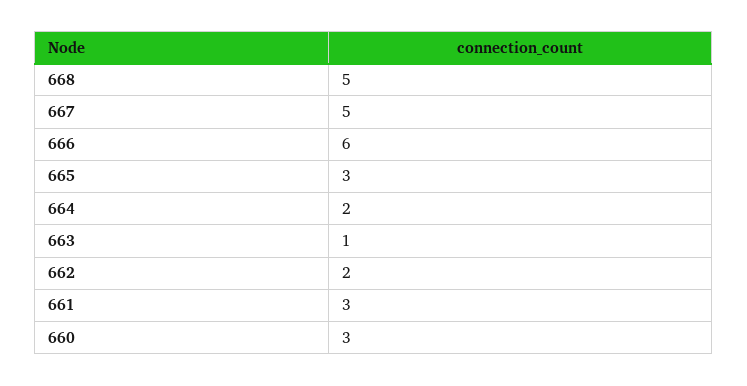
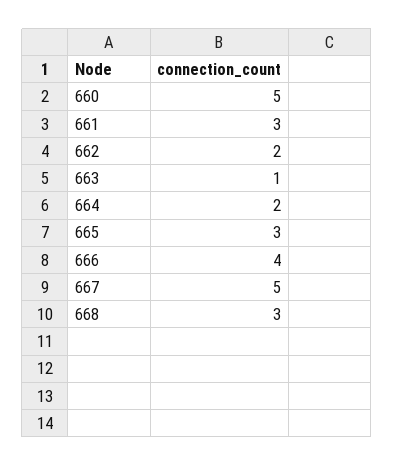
  {
-   "668": 5,
+   "668": 3,
    "667": 5,
-   "666": 6,
+   "666": 4,
    "665": 3,
    "664": 2,
    "663": 1,
    "662": 2,
    "661": 3,
-   "660": 3
+   "660": 5
  }

